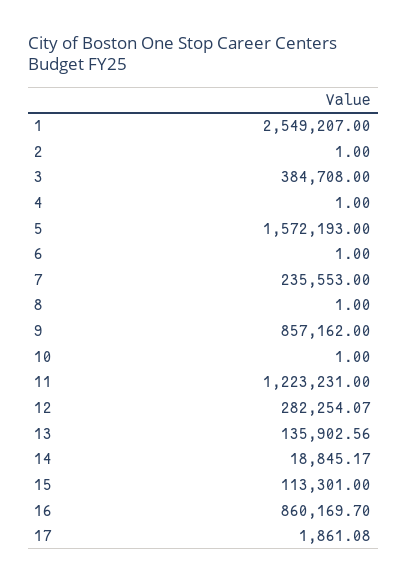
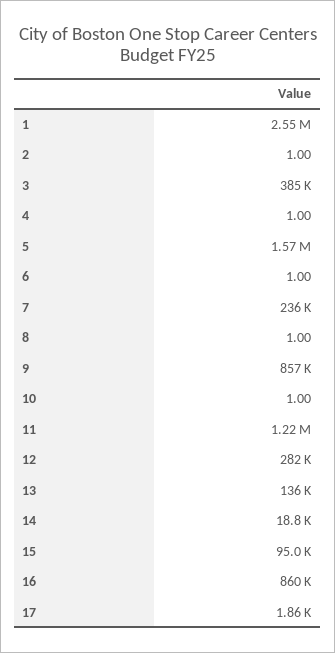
  {
    "1": 2549207,
    "2": 1,
    "3": 384708,
    "4": 1,
    "5": 1572193,
    "6": 1,
    "7": 235553,
    "8": 1,
    "9": 857162,
    "10": 1,
    "11": 1223231,
    "12": 282254.07,
    "13": 135902.56,
    "14": 18845.17,
-   "15": 113301,
+   "15": 95000,
    "16": 860169.7,
    "17": 1861.08
  }

